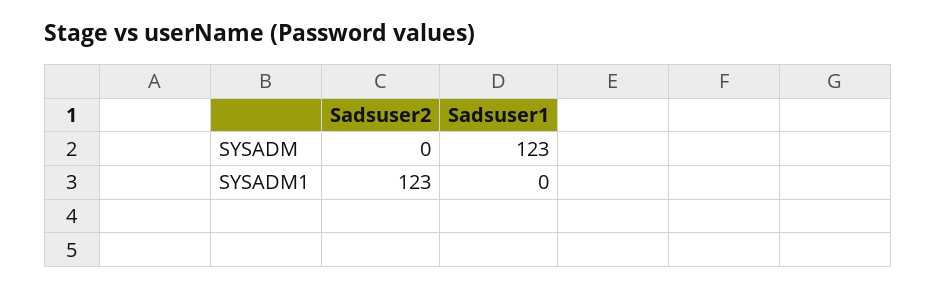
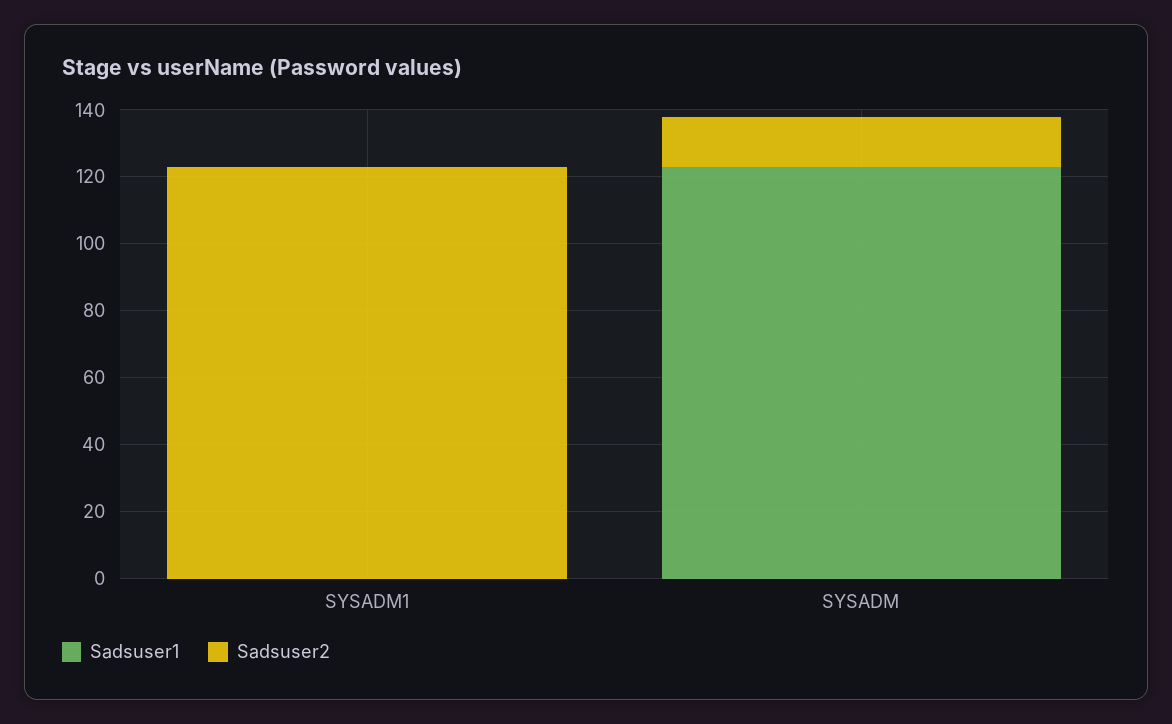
  {
    "Sadsuser2": {
-     "SYSADM": 0,
+     "SYSADM": 15,
      "SYSADM1": 123
    },
    "Sadsuser1": {
      "SYSADM": 123,
      "SYSADM1": 0
    }
  }

